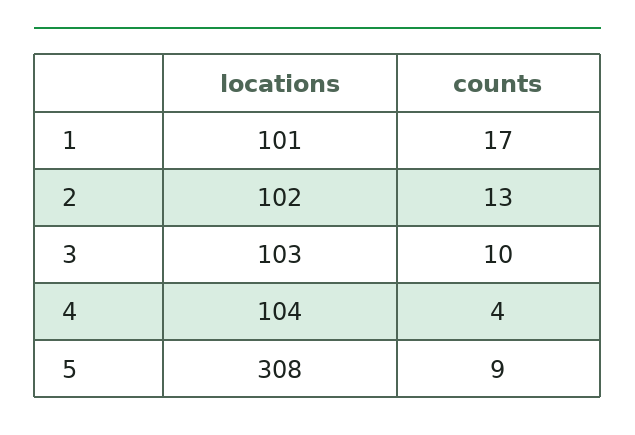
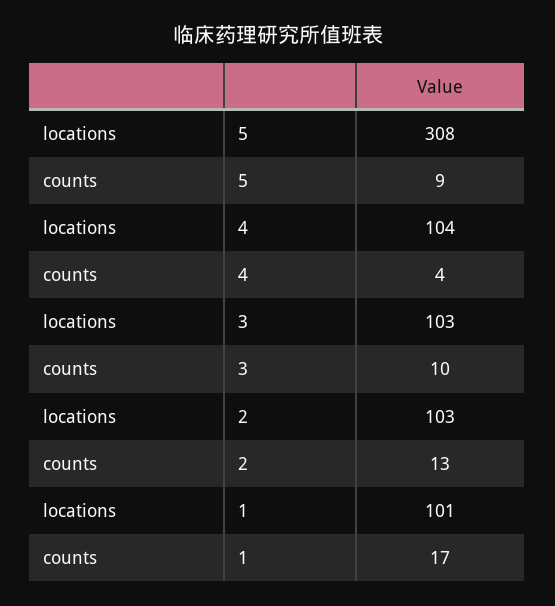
  {
    "locations": {
      "1": 101,
-     "2": 102,
+     "2": 103,
      "3": 103,
      "4": 104,
      "5": 308
    },
    "counts": {
      "1": 17,
      "2": 13,
      "3": 10,
      "4": 4,
      "5": 9
    }
  }

